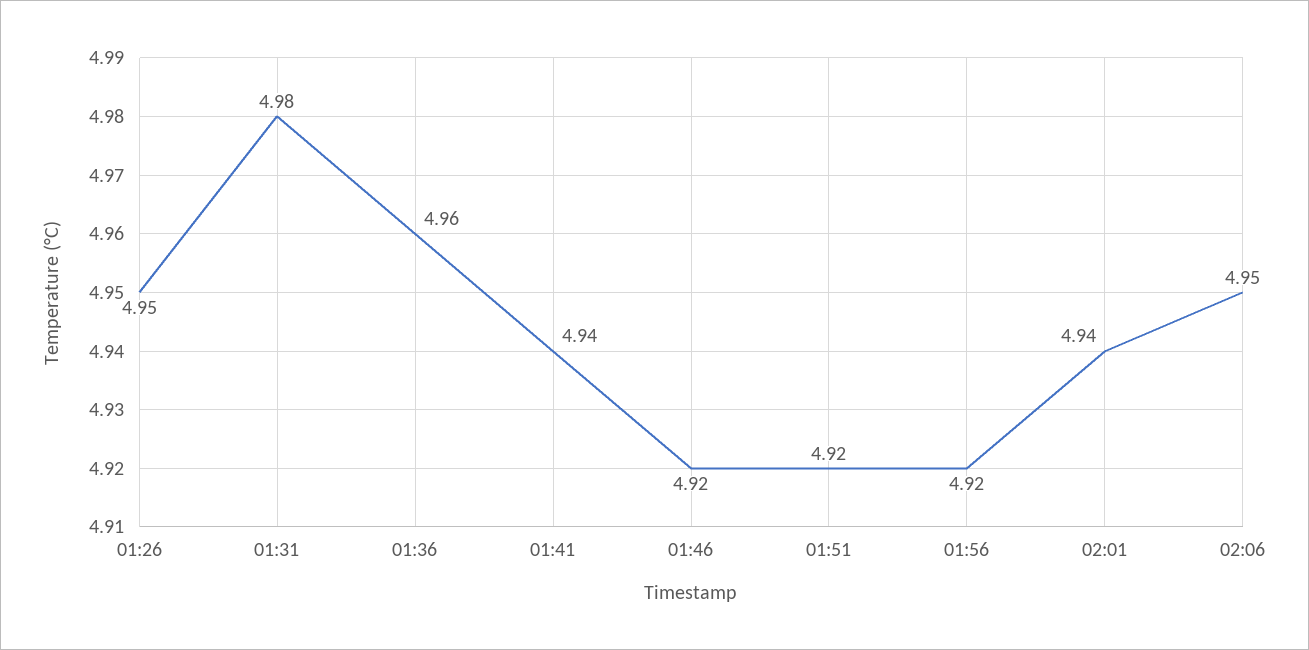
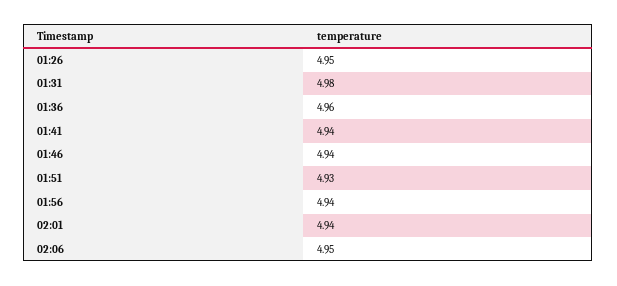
  {
    "01:26": 4.95,
    "01:31": 4.98,
    "01:36": 4.96,
    "01:41": 4.94,
-   "01:46": 4.92,
+   "01:46": 4.94,
-   "01:51": 4.92,
+   "01:51": 4.93,
-   "01:56": 4.92,
+   "01:56": 4.94,
    "02:01": 4.94,
    "02:06": 4.95
  }

